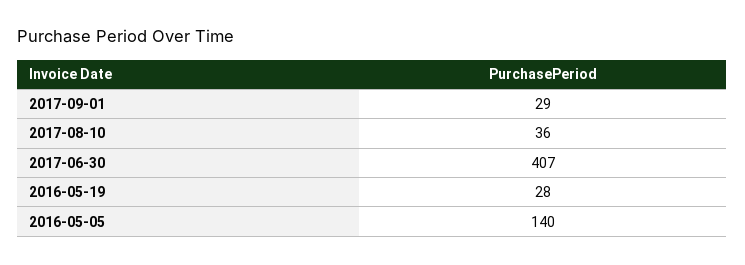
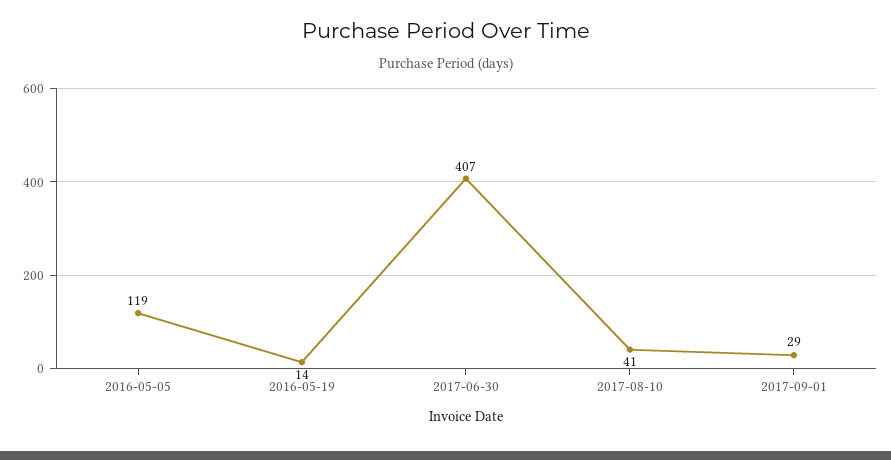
  {
    "2017-09-01": 29,
-   "2017-08-10": 36,
+   "2017-08-10": 41,
    "2017-06-30": 407,
-   "2016-05-19": 28,
+   "2016-05-19": 14,
-   "2016-05-05": 140
+   "2016-05-05": 119
  }

